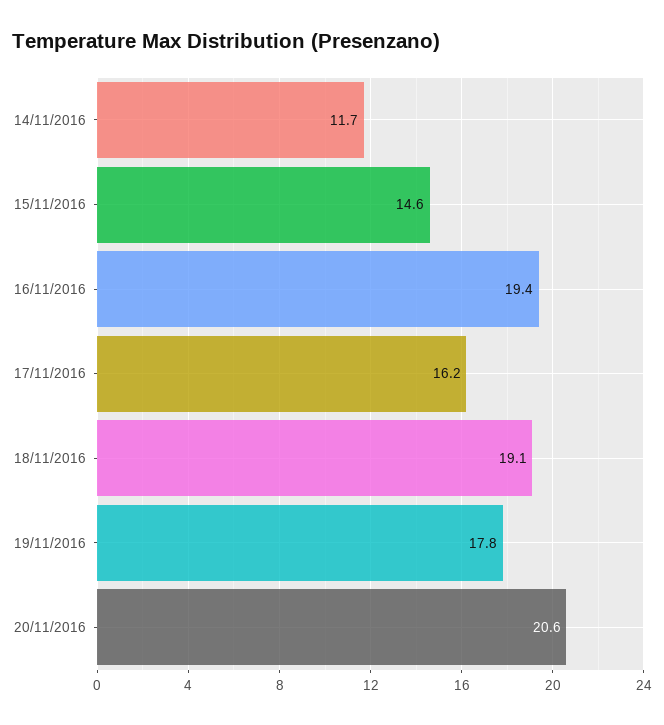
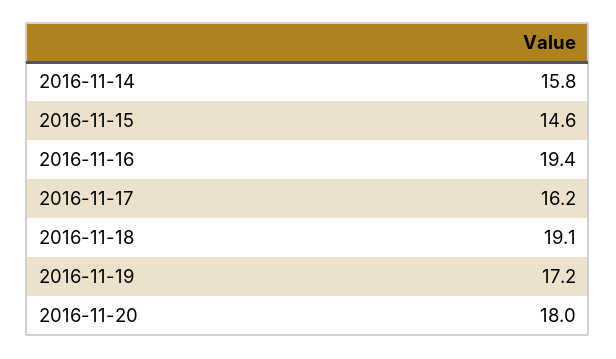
  {
-   "14/11/2016": 11.7,
+   "14/11/2016": 15.8,
    "15/11/2016": 14.6,
    "16/11/2016": 19.4,
    "17/11/2016": 16.2,
    "18/11/2016": 19.1,
-   "19/11/2016": 17.8,
+   "19/11/2016": 17.2,
-   "20/11/2016": 20.6
+   "20/11/2016": 18
  }

